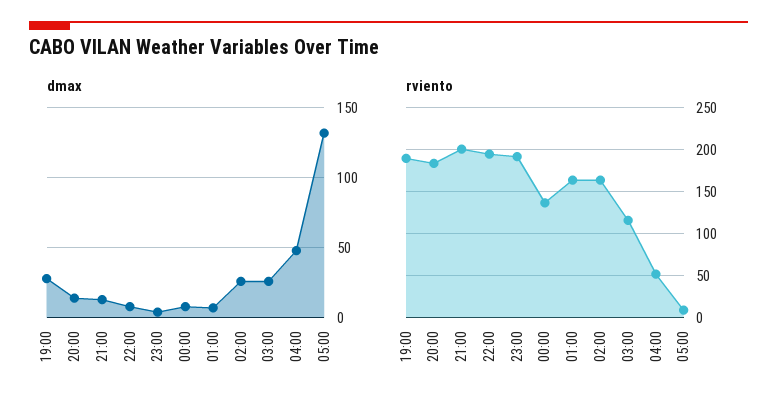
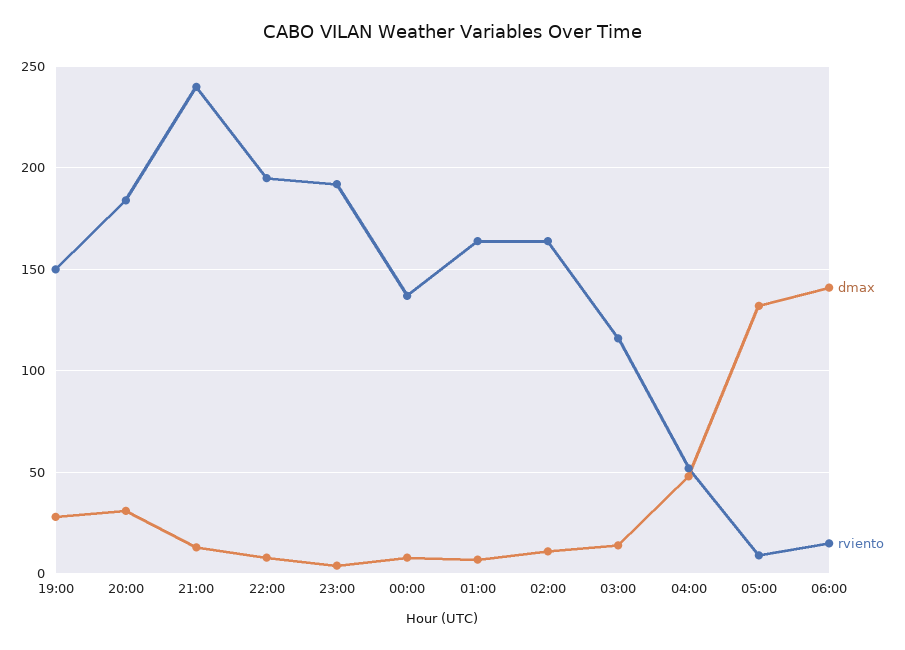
  {
    "dmax": {
      "19:00": 30,
-     "20:00": 15,
+     "20:00": 30,
      "21:00": 15,
      "22:00": 10,
      "23:00": 5,
      "00:00": 10,
      "01:00": 5,
-     "02:00": 25,
+     "02:00": 10,
-     "03:00": 25,
+     "03:00": 15,
      "04:00": 50,
-     "05:00": 130
+     "05:00": 130,
+     "06:00": 140
    },
    "rviento": {
-     "19:00": 190,
+     "19:00": 150,
      "20:00": 185,
-     "21:00": 200,
+     "21:00": 240,
      "22:00": 195,
      "23:00": 190,
      "00:00": 135,
      "01:00": 165,
      "02:00": 165,
      "03:00": 115,
      "04:00": 50,
-     "05:00": 10
+     "05:00": 10,
+     "06:00": 15
    }
  }

